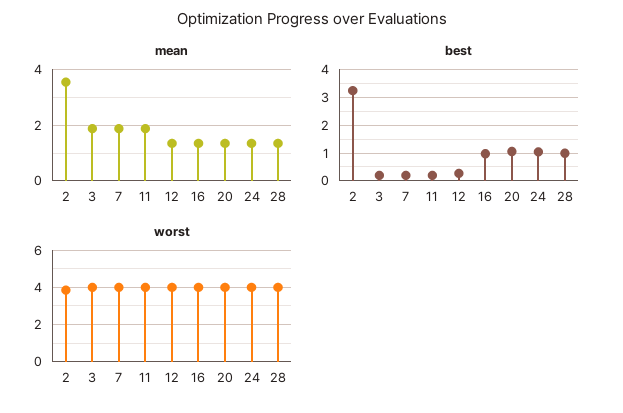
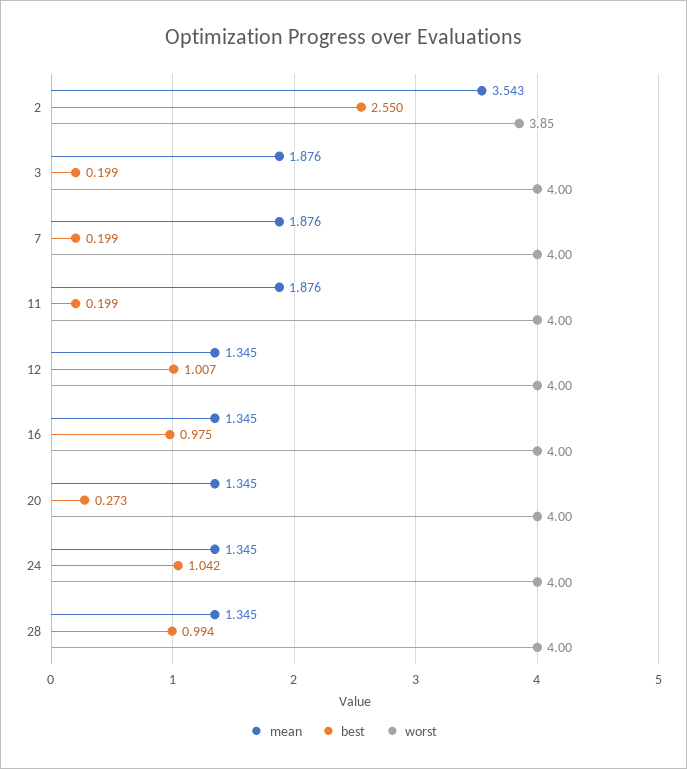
  {
    "mean": {
      "2": 3.543,
      "3": 1.876,
      "7": 1.876,
      "11": 1.876,
      "12": 1.345,
      "16": 1.345,
      "20": 1.345,
      "24": 1.345,
      "28": 1.345
    },
    "best": {
-     "2": 3.25,
+     "2": 2.55,
      "3": 0.199,
      "7": 0.199,
      "11": 0.199,
-     "12": 0.25,
+     "12": 1.007,
      "16": 0.975,
-     "20": 1,
+     "20": 0.273,
      "24": 1.042,
      "28": 0.994
    },
    "worst": {
      "2": 3.85,
      "3": 4,
      "7": 4,
      "11": 4,
      "12": 4,
      "16": 4,
      "20": 4,
      "24": 4,
      "28": 4
    }
  }

